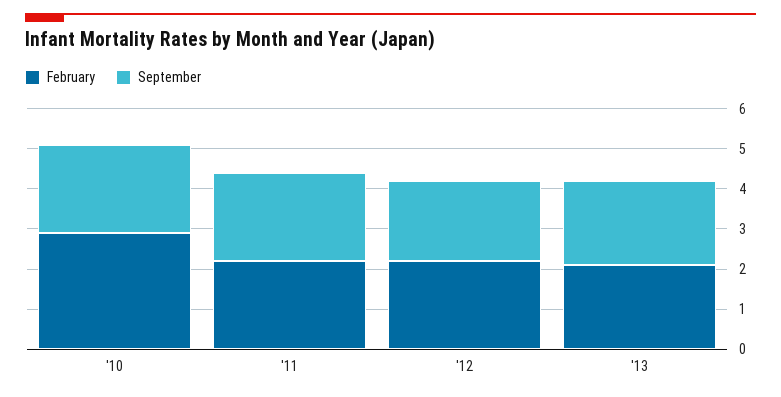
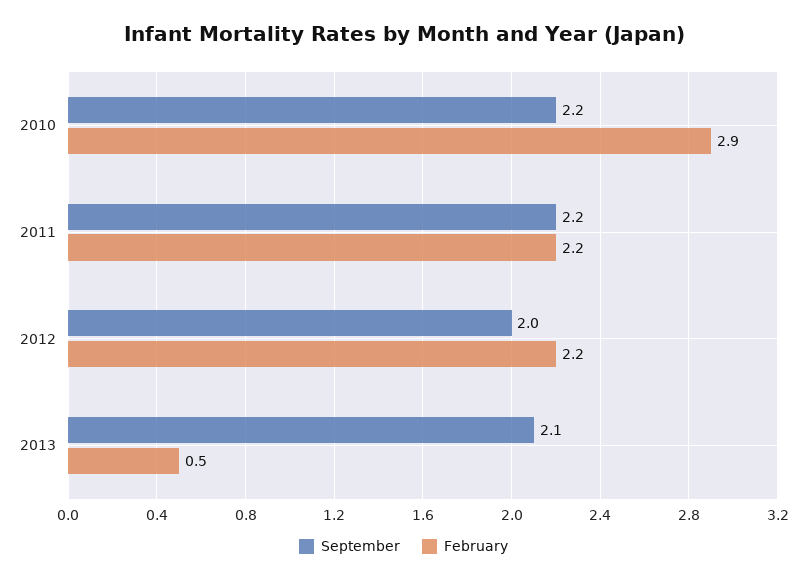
  {
    "February": {
      "'10": 2.9,
      "'11": 2.2,
      "'12": 2.2,
-     "'13": 2
+     "'13": 0.5
    },
    "September": {
      "'10": 2.2,
      "'11": 2.2,
      "'12": 2,
      "'13": 2.1
    }
  }

